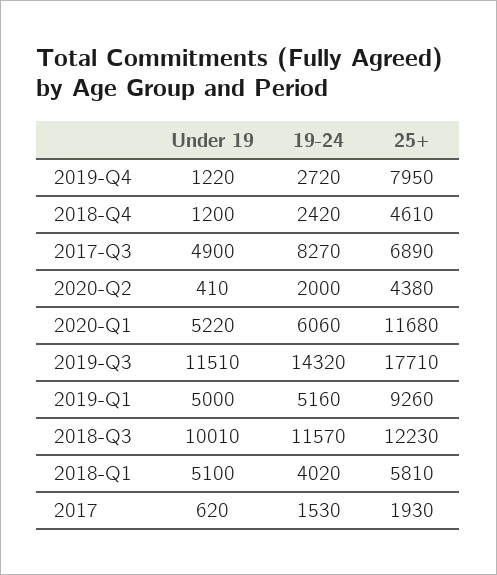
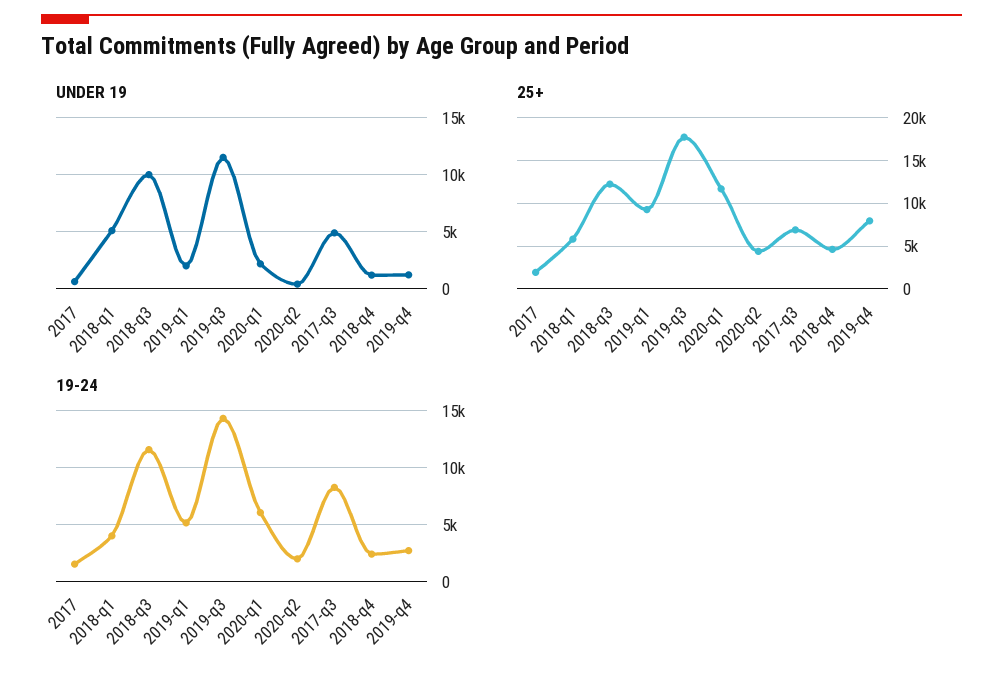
  {
    "Under 19": {
      "2019-Q4": 1220,
      "2018-Q4": 1200,
      "2017-Q3": 4900,
      "2020-Q2": 410,
-     "2020-Q1": 5220,
+     "2020-Q1": 2000,
      "2019-Q3": 11510,
-     "2019-Q1": 5000,
+     "2019-Q1": 2000,
      "2018-Q3": 10010,
      "2018-Q1": 5100,
      "2017": 620
    },
    "19-24": {
      "2019-Q4": 2720,
      "2018-Q4": 2420,
      "2017-Q3": 8270,
      "2020-Q2": 2000,
      "2020-Q1": 6060,
      "2019-Q3": 14320,
      "2019-Q1": 5160,
      "2018-Q3": 11570,
      "2018-Q1": 4020,
      "2017": 1530
    },
    "25+": {
      "2019-Q4": 7950,
      "2018-Q4": 4610,
      "2017-Q3": 6890,
      "2020-Q2": 4380,
      "2020-Q1": 11680,
      "2019-Q3": 17710,
      "2019-Q1": 9260,
      "2018-Q3": 12230,
      "2018-Q1": 5810,
      "2017": 1930
    }
  }

